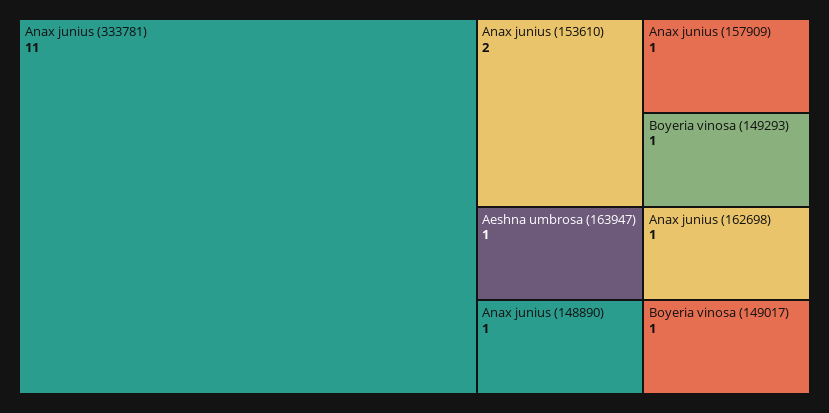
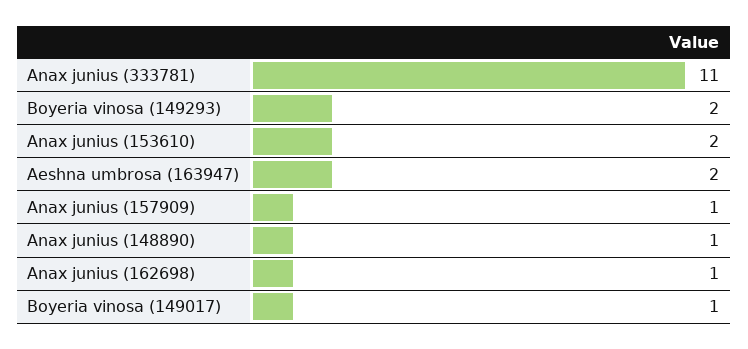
  {
    "Anax junius (333781)": 11,
    "Anax junius (153610)": 2,
    "Anax junius (157909)": 1,
-   "Boyeria vinosa (149293)": 1,
+   "Boyeria vinosa (149293)": 2,
-   "Aeshna umbrosa (163947)": 1,
+   "Aeshna umbrosa (163947)": 2,
    "Anax junius (148890)": 1,
    "Anax junius (162698)": 1,
    "Boyeria vinosa (149017)": 1
  }

